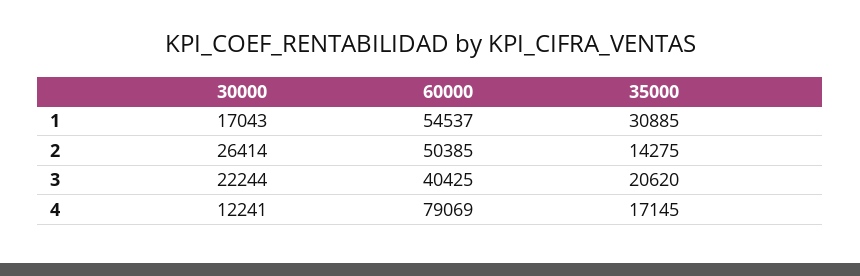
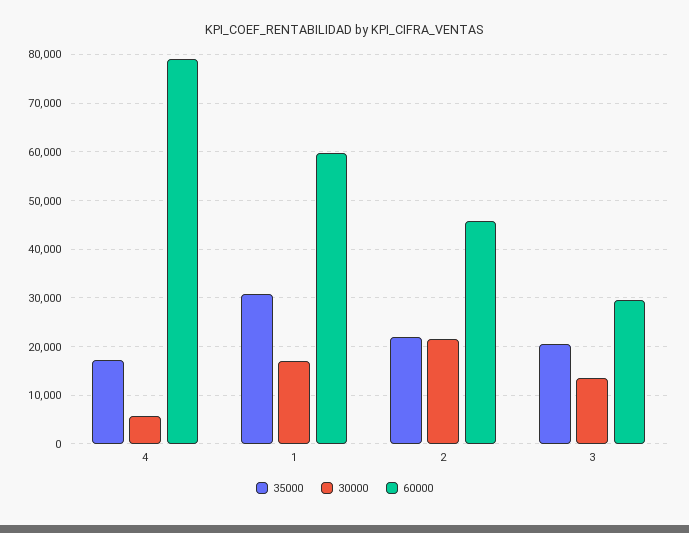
  {
    "30000": {
      "1": 17043,
-     "2": 26414,
+     "2": 22000,
-     "3": 22244,
+     "3": 14000,
-     "4": 12241
+     "4": 6000
    },
    "60000": {
-     "1": 54537,
+     "1": 60000,
-     "2": 50385,
+     "2": 46000,
-     "3": 40425,
+     "3": 30000,
      "4": 79069
    },
    "35000": {
      "1": 30885,
-     "2": 14275,
+     "2": 22000,
      "3": 20620,
      "4": 17145
    }
  }

